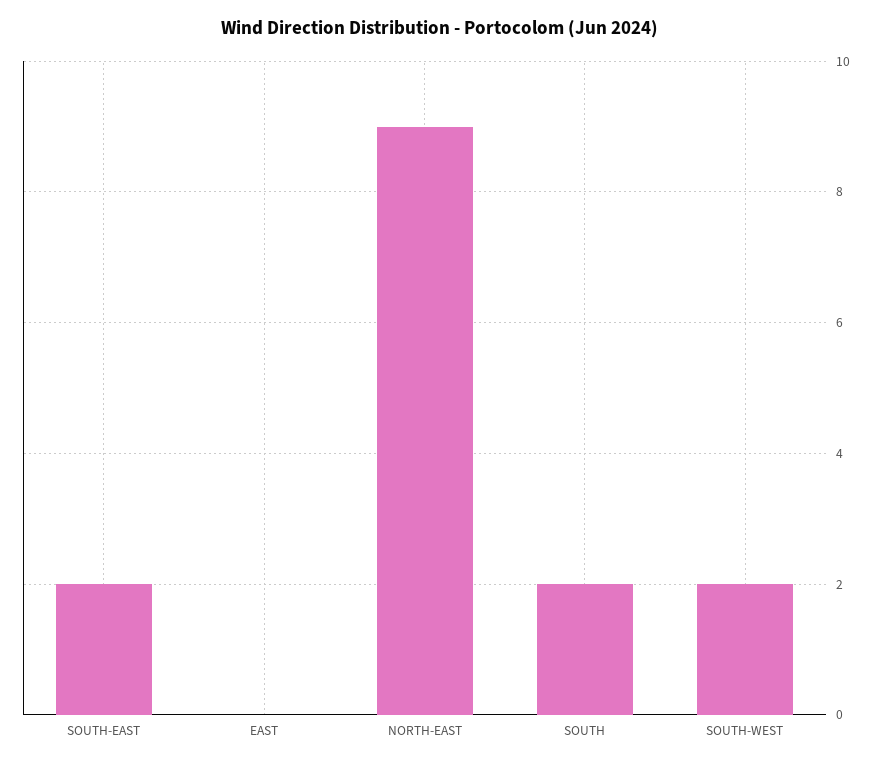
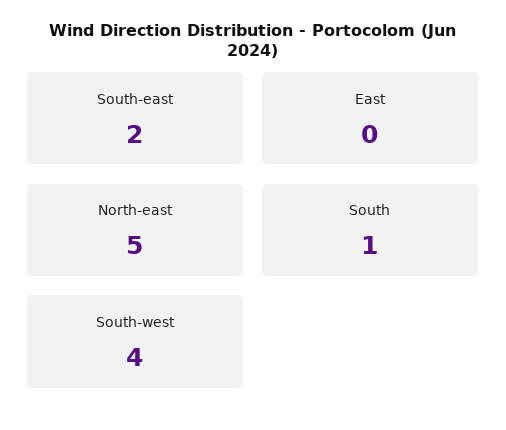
  {
    "SOUTH-EAST": 2,
    "EAST": 0,
-   "NORTH-EAST": 9,
+   "NORTH-EAST": 5,
-   "SOUTH": 2,
+   "SOUTH": 1,
-   "SOUTH-WEST": 2
+   "SOUTH-WEST": 4
  }

